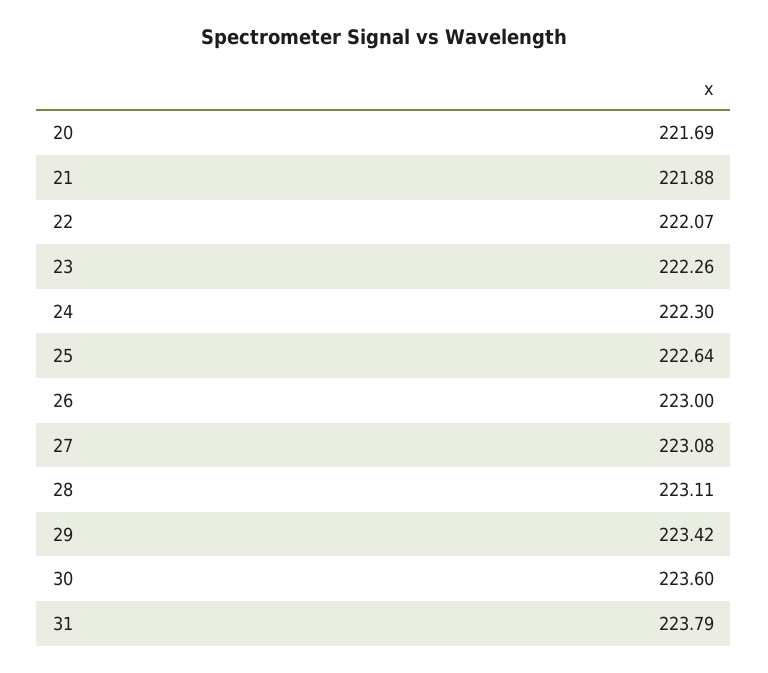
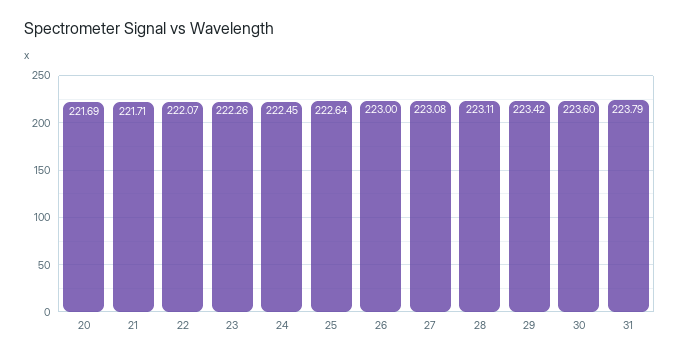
  {
    "20": 221.69,
-   "21": 221.88,
+   "21": 221.71,
    "22": 222.07,
    "23": 222.26,
-   "24": 222.3,
+   "24": 222.45,
    "25": 222.64,
    "26": 223,
    "27": 223.08,
    "28": 223.11,
    "29": 223.42,
    "30": 223.6,
    "31": 223.79
  }

